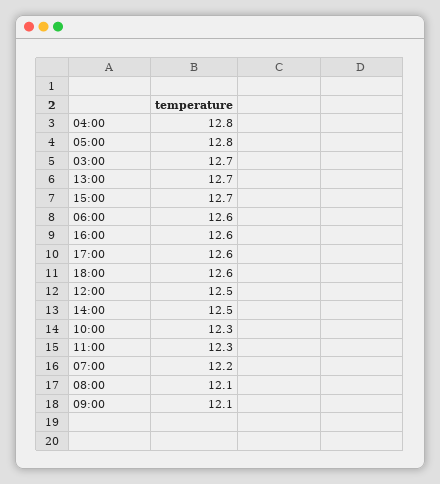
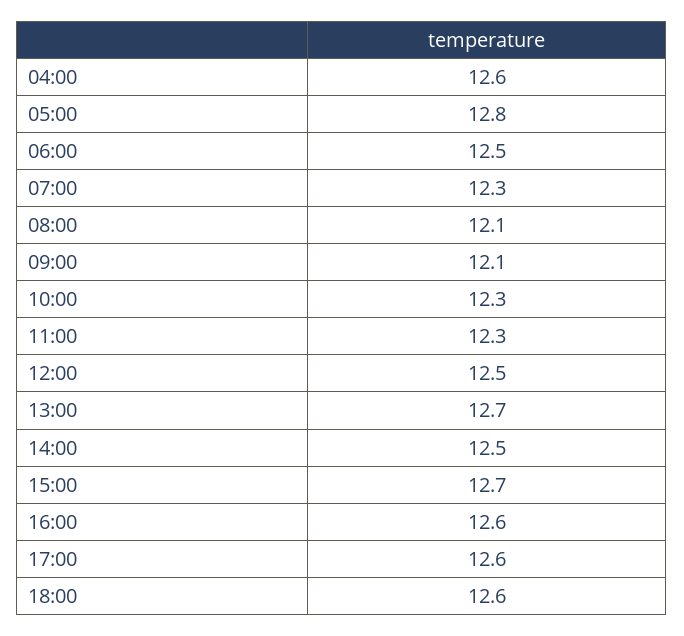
  {
-   "04:00": 12.8,
+   "04:00": 12.6,
    "05:00": 12.8,
-   "03:00": 12.7,
    "13:00": 12.7,
    "15:00": 12.7,
-   "06:00": 12.6,
+   "06:00": 12.5,
    "16:00": 12.6,
    "17:00": 12.6,
    "18:00": 12.6,
    "12:00": 12.5,
    "14:00": 12.5,
    "10:00": 12.3,
    "11:00": 12.3,
-   "07:00": 12.2,
+   "07:00": 12.3,
    "08:00": 12.1,
    "09:00": 12.1
  }

